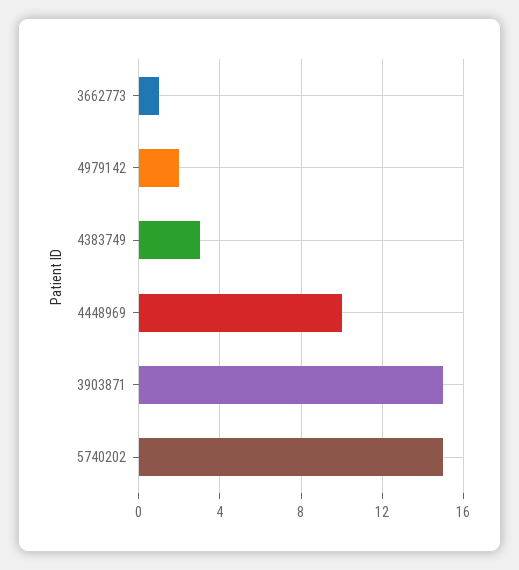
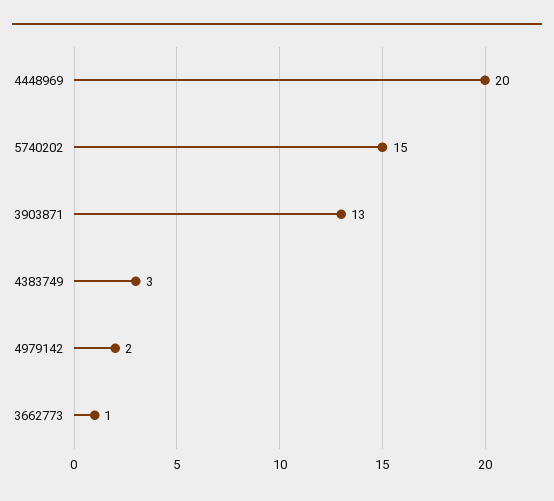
  {
    "3662773": 1,
    "4979142": 2,
    "4383749": 3,
-   "4448969": 10,
+   "4448969": 20,
-   "3903871": 15,
+   "3903871": 13,
    "5740202": 15
  }

